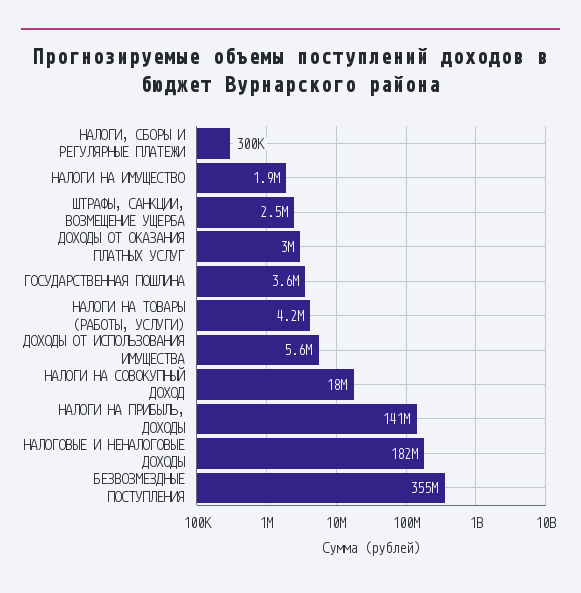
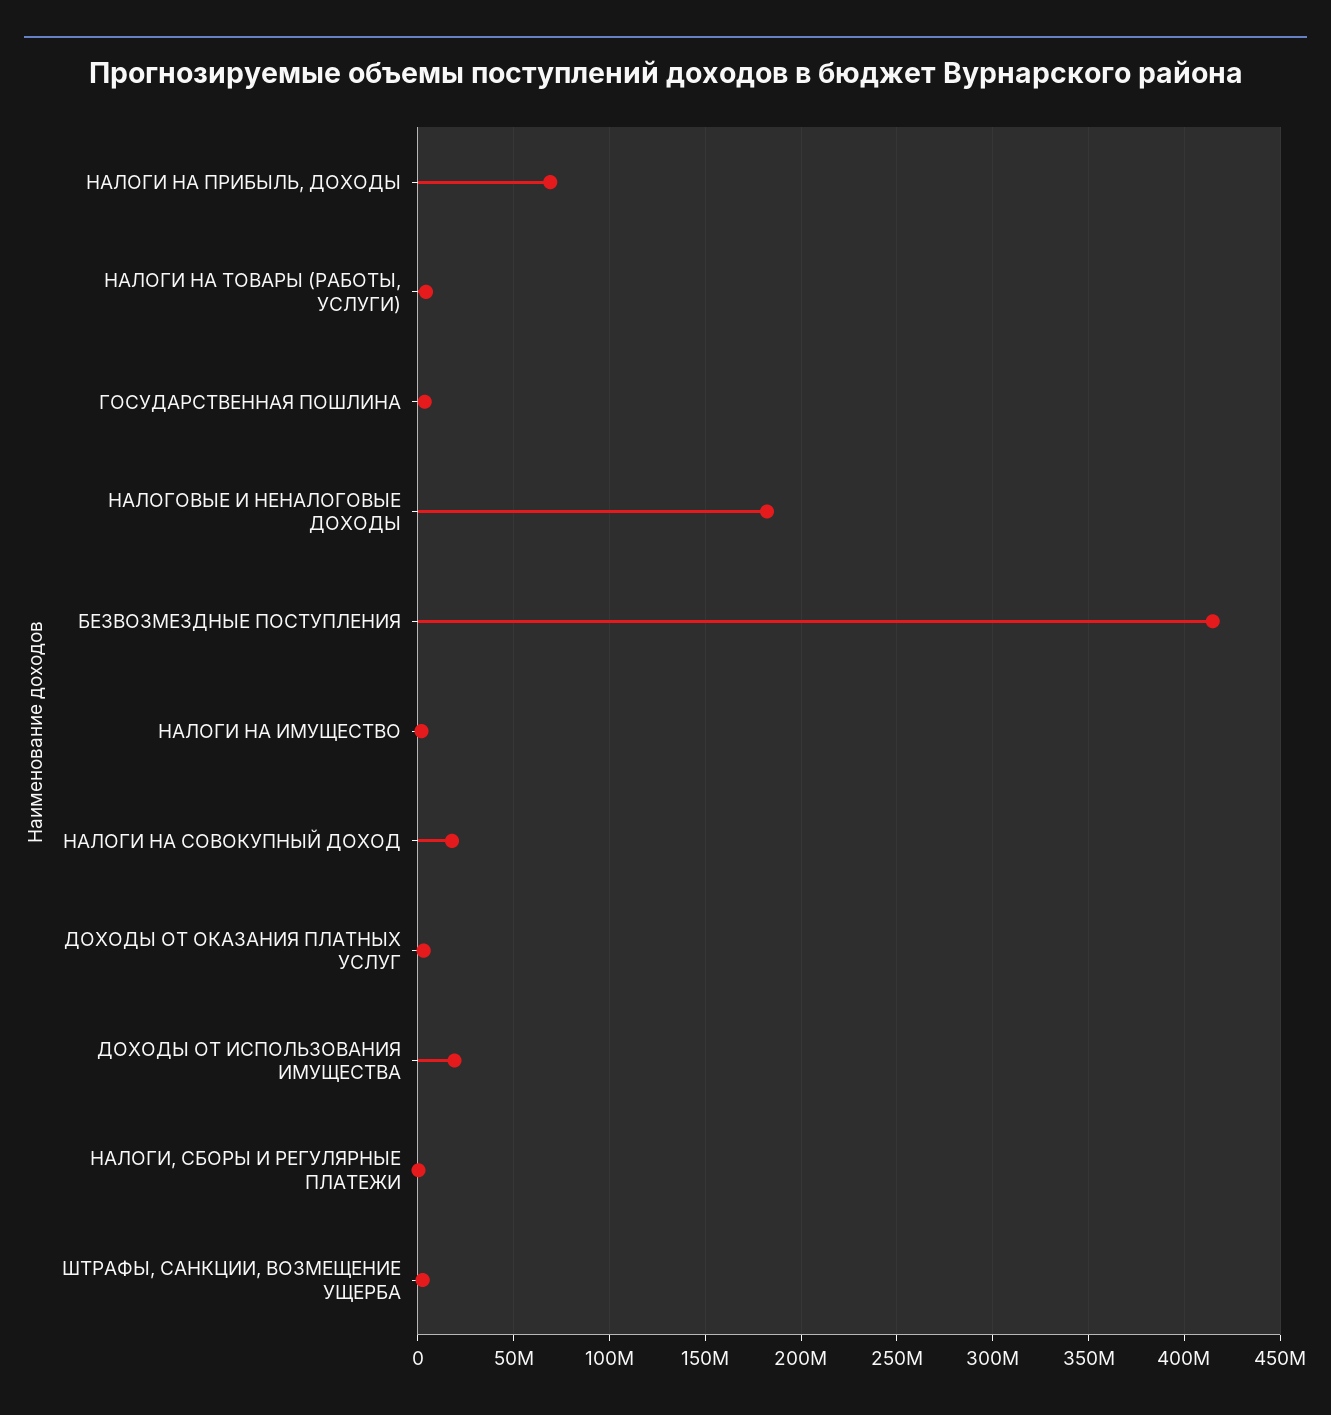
  {
    "НАЛОГИ, СБОРЫ И РЕГУЛЯРНЫЕ ПЛАТЕЖИ": 300000,
    "НАЛОГИ НА ИМУЩЕСТВО": 1900000,
    "ШТРАФЫ, САНКЦИИ, ВОЗМЕЩЕНИЕ УЩЕРБА": 2500000,
    "ДОХОДЫ ОТ ОКАЗАНИЯ ПЛАТНЫХ УСЛУГ": 3000000,
    "ГОСУДАРСТВЕННАЯ ПОШЛИНА": 3600000,
    "НАЛОГИ НА ТОВАРЫ (РАБОТЫ, УСЛУГИ)": 4200000,
-   "ДОХОДЫ ОТ ИСПОЛЬЗОВАНИЯ ИМУЩЕСТВА": 5600000,
+   "ДОХОДЫ ОТ ИСПОЛЬЗОВАНИЯ ИМУЩЕСТВА": 20000000,
    "НАЛОГИ НА СОВОКУПНЫЙ ДОХОД": 18000000,
-   "НАЛОГИ НА ПРИБЫЛЬ, ДОХОДЫ": 141000000,
+   "НАЛОГИ НА ПРИБЫЛЬ, ДОХОДЫ": 70000000,
    "НАЛОГОВЫЕ И НЕНАЛОГОВЫЕ ДОХОДЫ": 182000000,
-   "БЕЗВОЗМЕЗДНЫЕ ПОСТУПЛЕНИЯ": 355000000
+   "БЕЗВОЗМЕЗДНЫЕ ПОСТУПЛЕНИЯ": 415000000
  }

